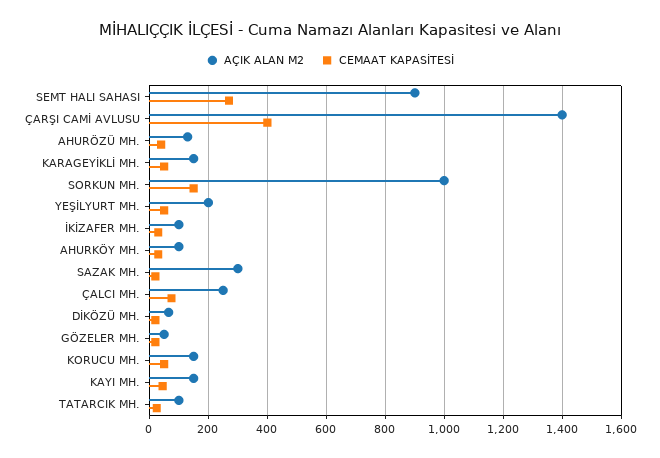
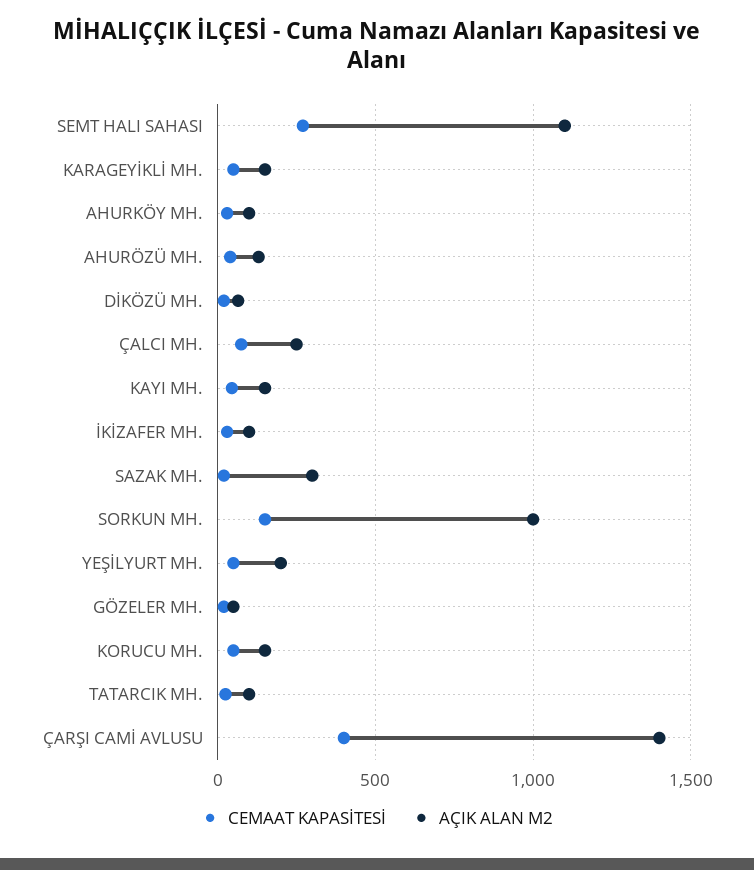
  {
    "AÇIK ALAN M2": {
-     "SEMT HALI SAHASI": 900,
+     "SEMT HALI SAHASI": 1100,
      "ÇARŞI CAMİ AVLUSU": 1400,
      "AHURÖZÜ MH.": 125,
      "KARAGEYİKLİ MH.": 150,
      "SORKUN MH.": 1000,
      "YEŞİLYURT MH.": 200,
      "İKİZAFER MH.": 100,
      "AHURKÖY MH.": 100,
      "SAZAK MH.": 300,
      "ÇALCI MH.": 250,
      "DİKÖZÜ MH.": 75,
      "GÖZELER MH.": 50,
      "KORUCU MH.": 150,
      "KAYI MH.": 150,
      "TATARCIK MH.": 100
    },
    "CEMAAT KAPASİTESİ": {
      "SEMT HALI SAHASI": 275,
      "ÇARŞI CAMİ AVLUSU": 400,
      "AHURÖZÜ MH.": 50,
      "KARAGEYİKLİ MH.": 50,
      "SORKUN MH.": 150,
      "YEŞİLYURT MH.": 50,
      "İKİZAFER MH.": 25,
      "AHURKÖY MH.": 25,
      "SAZAK MH.": 25,
      "ÇALCI MH.": 75,
      "DİKÖZÜ MH.": 25,
      "GÖZELER MH.": 25,
      "KORUCU MH.": 50,
      "KAYI MH.": 50,
      "TATARCIK MH.": 25
    }
  }

